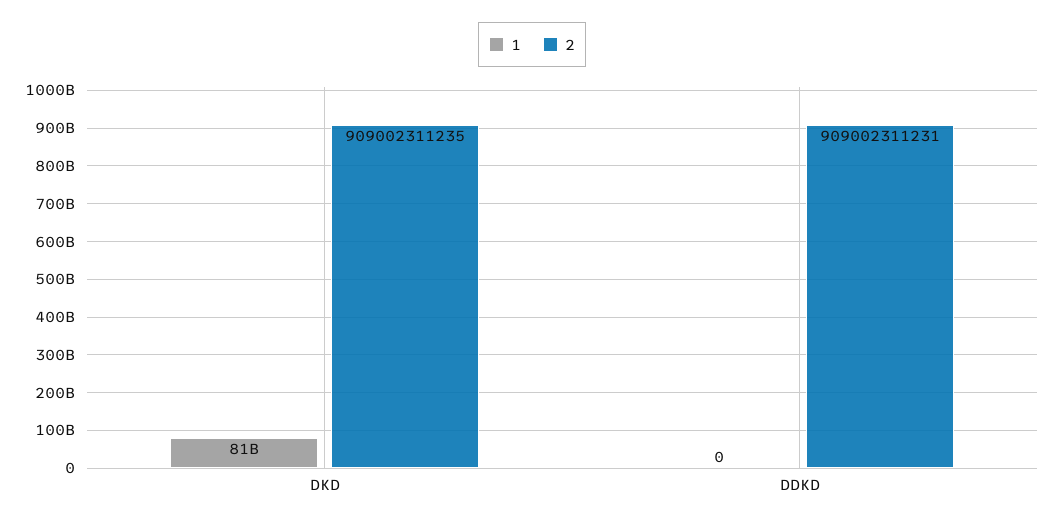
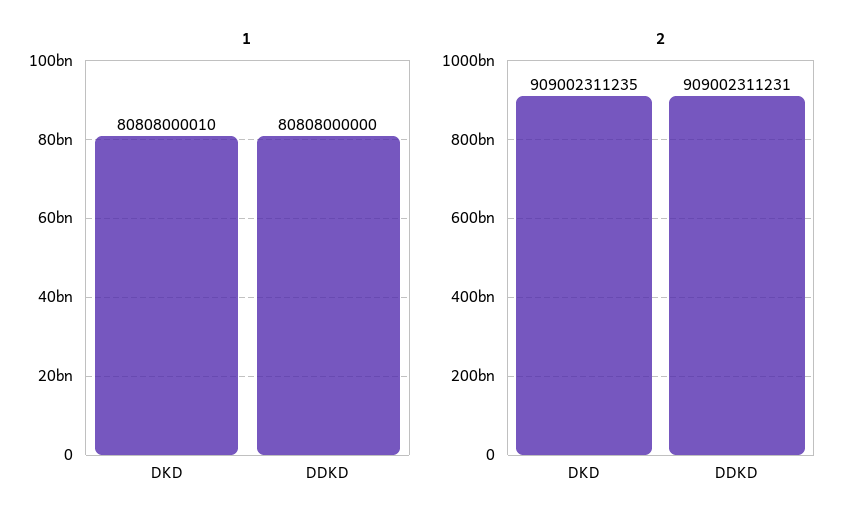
  {
    "1": {
      "DKD": 80808000010,
-     "DDKD": 0
+     "DDKD": 80808000000
    },
    "2": {
      "DKD": 909002311235,
      "DDKD": 909002311231
    }
  }

